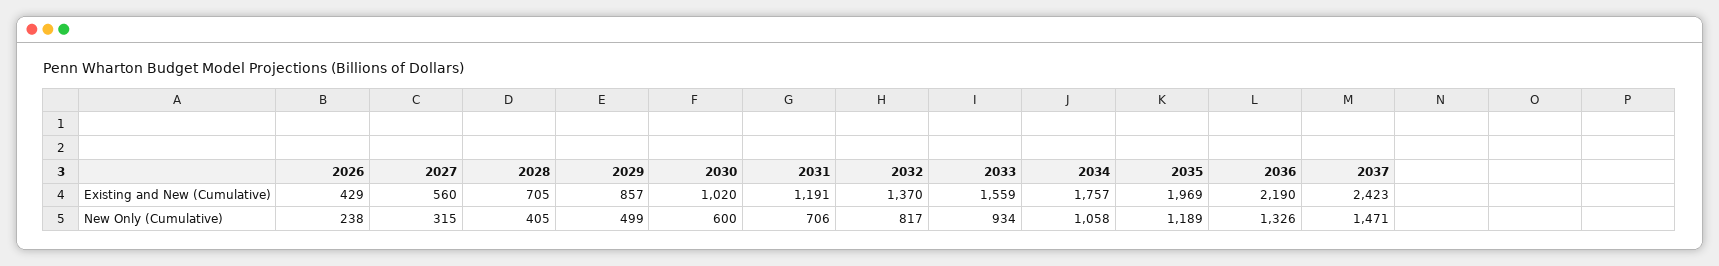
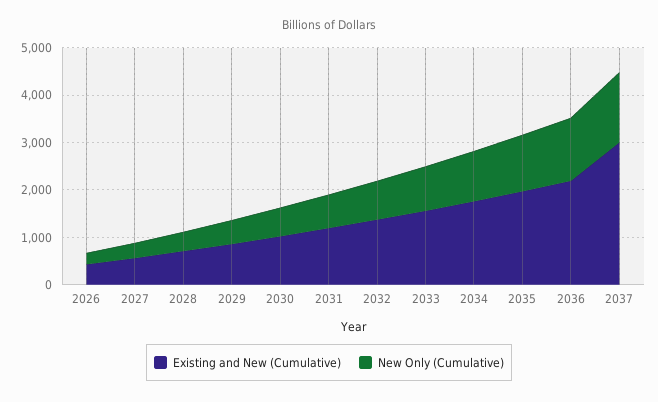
  {
    "Existing and New (Cumulative)": {
      "2026": 429,
      "2027": 560,
      "2028": 705,
      "2029": 857,
      "2030": 1020,
      "2031": 1191,
      "2032": 1370,
      "2033": 1559,
      "2034": 1757,
      "2035": 1969,
      "2036": 2190,
-     "2037": 2423
+     "2037": 3000
    },
    "New Only (Cumulative)": {
      "2026": 238,
      "2027": 315,
      "2028": 405,
      "2029": 499,
      "2030": 600,
      "2031": 706,
      "2032": 817,
      "2033": 934,
      "2034": 1058,
      "2035": 1189,
      "2036": 1326,
      "2037": 1471
    }
  }

